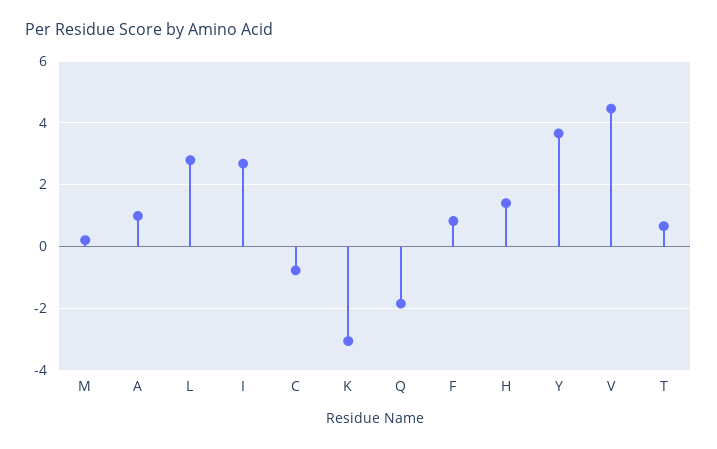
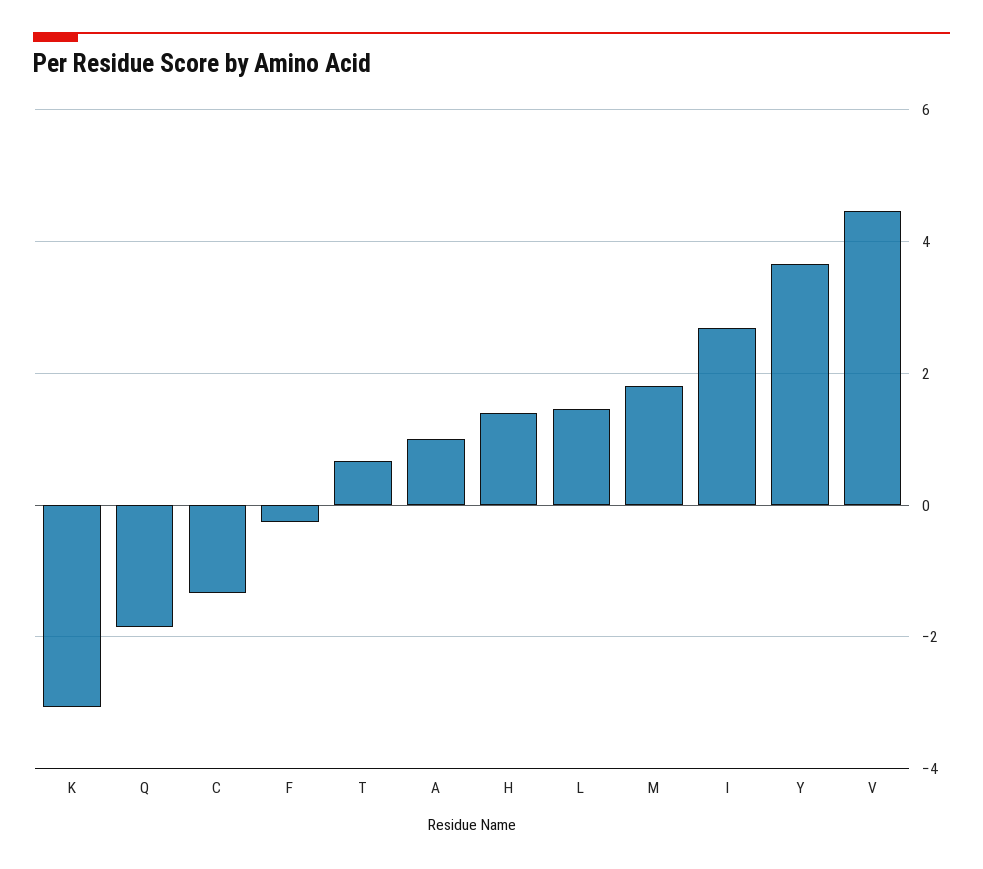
  {
-   "M": 0.2,
+   "M": 1.8,
    "A": 1,
-   "L": 2.8,
+   "L": 1.4,
    "I": 2.6,
-   "C": -0.8,
+   "C": -1.4,
    "K": -3,
    "Q": -1.8,
-   "F": 0.8,
+   "F": -0.2,
    "H": 1.4,
    "Y": 3.6,
    "V": 4.4,
    "T": 0.6
  }

